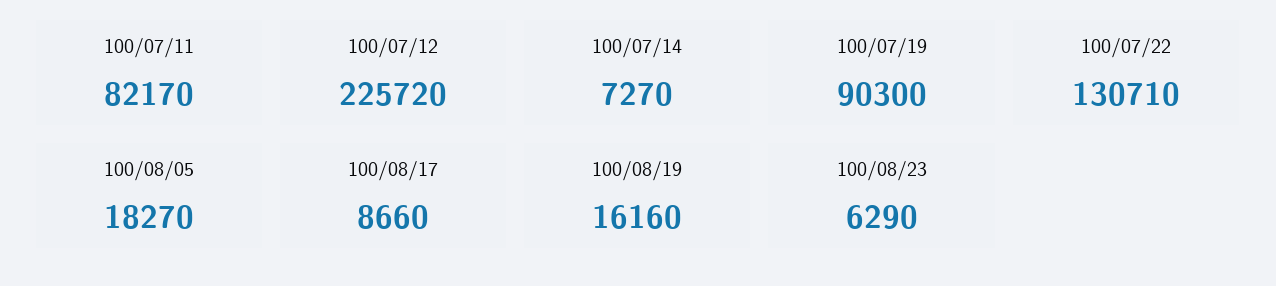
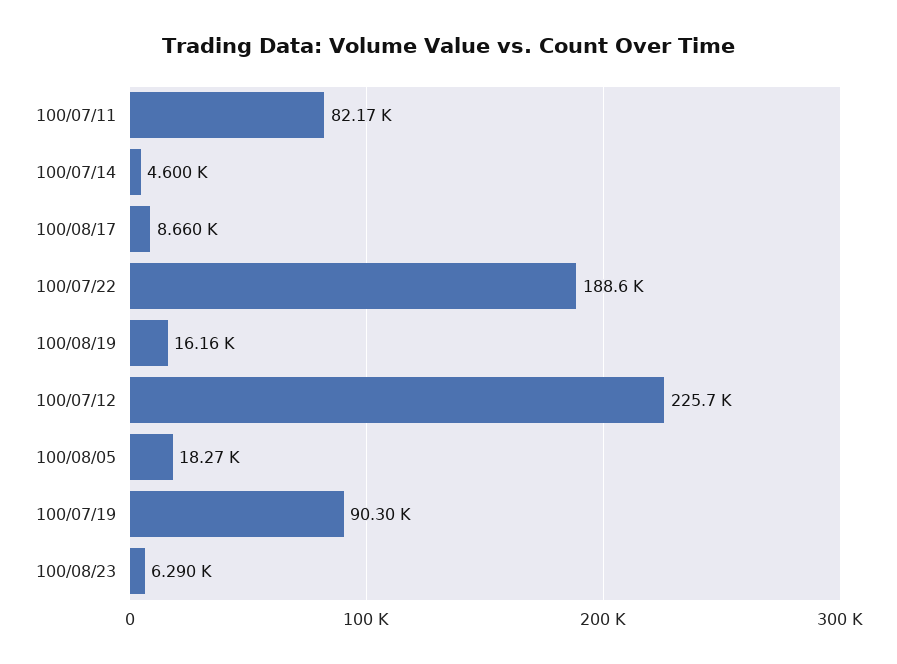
  {
    "100/07/11": 82170,
    "100/07/12": 225720,
-   "100/07/14": 7270,
+   "100/07/14": 4600,
    "100/07/19": 90300,
-   "100/07/22": 130710,
+   "100/07/22": 188600,
    "100/08/05": 18270,
    "100/08/17": 8660,
    "100/08/19": 16160,
    "100/08/23": 6290
  }

